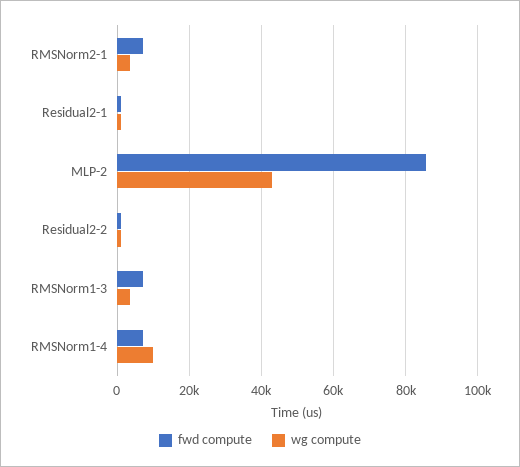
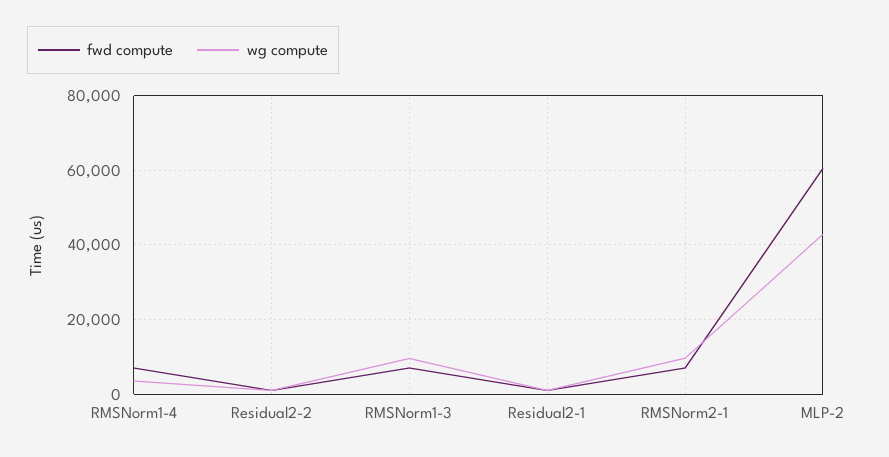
  {
    "fwd compute": {
      "RMSNorm2-1": 8000,
      "Residual2-1": 2000,
-     "MLP-2": 86000,
+     "MLP-2": 60000,
      "Residual2-2": 2000,
      "RMSNorm1-3": 8000,
      "RMSNorm1-4": 8000
    },
    "wg compute": {
-     "RMSNorm2-1": 4000,
+     "RMSNorm2-1": 10000,
      "Residual2-1": 2000,
      "MLP-2": 42000,
      "Residual2-2": 2000,
-     "RMSNorm1-3": 4000,
+     "RMSNorm1-3": 10000,
-     "RMSNorm1-4": 10000
+     "RMSNorm1-4": 4000
    }
  }

